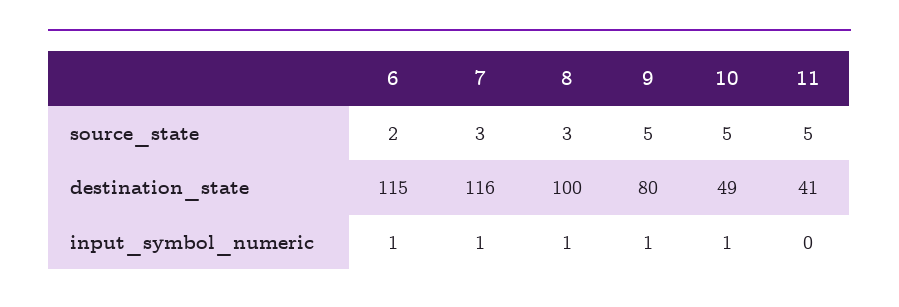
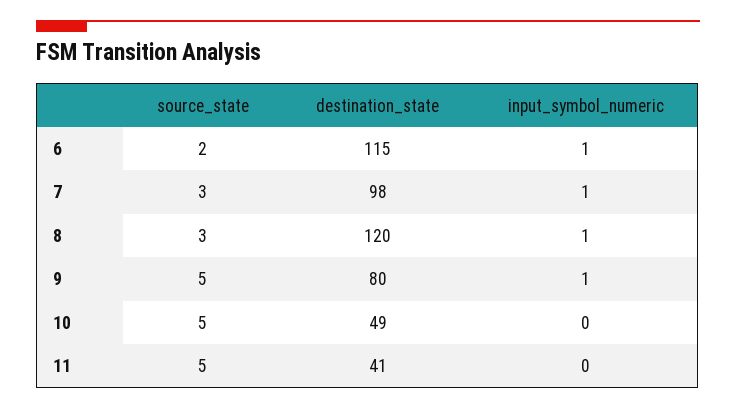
  {
    "6": {
      "source_state": 2,
      "destination_state": 115,
      "input_symbol_numeric": 1
    },
    "7": {
      "source_state": 3,
-     "destination_state": 116,
+     "destination_state": 98,
      "input_symbol_numeric": 1
    },
    "8": {
      "source_state": 3,
-     "destination_state": 100,
+     "destination_state": 120,
      "input_symbol_numeric": 1
    },
    "9": {
      "source_state": 5,
      "destination_state": 80,
      "input_symbol_numeric": 1
    },
    "10": {
      "source_state": 5,
      "destination_state": 49,
-     "input_symbol_numeric": 1
+     "input_symbol_numeric": 0
    },
    "11": {
      "source_state": 5,
      "destination_state": 41,
      "input_symbol_numeric": 0
    }
  }

